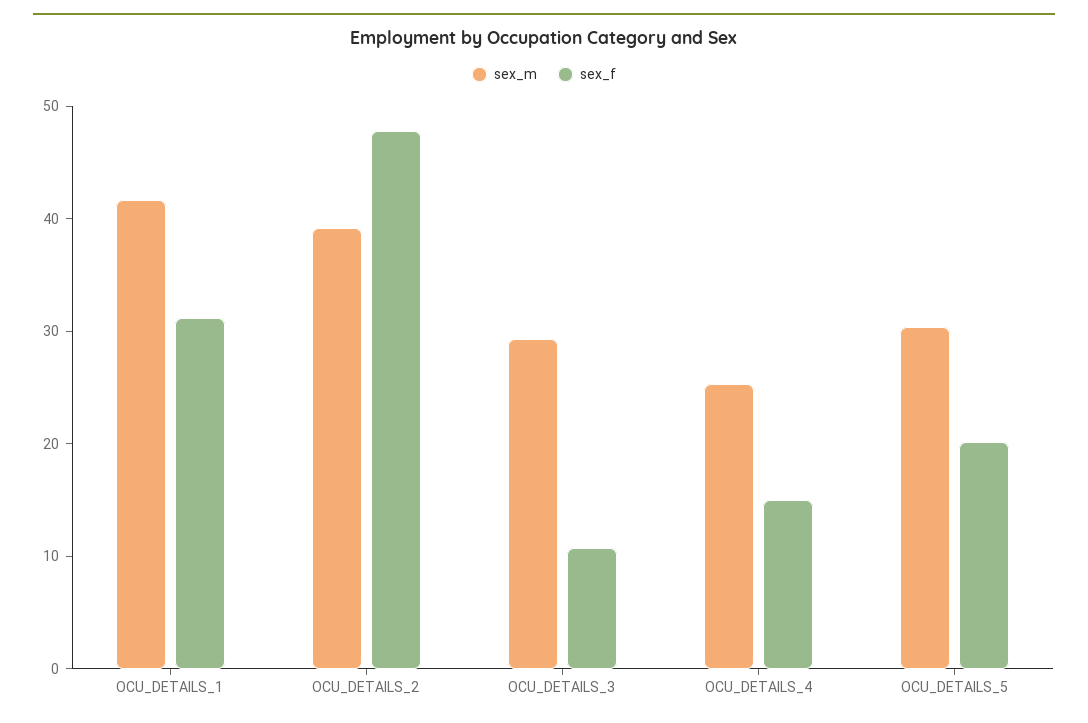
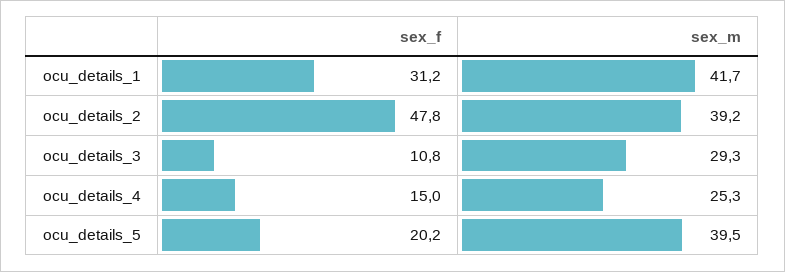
  {
    "sex_m": {
      "OCU_DETAILS_1": 41.7,
      "OCU_DETAILS_2": 39.2,
      "OCU_DETAILS_3": 29.3,
      "OCU_DETAILS_4": 25.3,
-     "OCU_DETAILS_5": 30
+     "OCU_DETAILS_5": 39.5
    },
    "sex_f": {
      "OCU_DETAILS_1": 31.2,
      "OCU_DETAILS_2": 47.8,
      "OCU_DETAILS_3": 10.8,
      "OCU_DETAILS_4": 15,
      "OCU_DETAILS_5": 20.2
    }
  }

